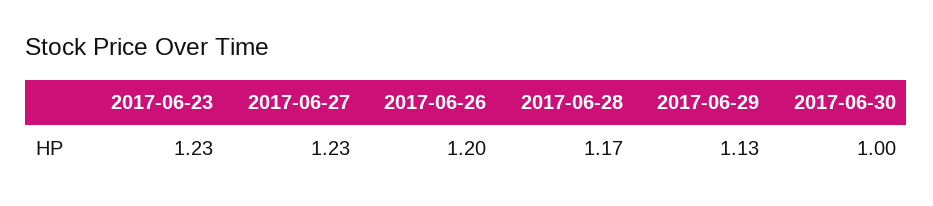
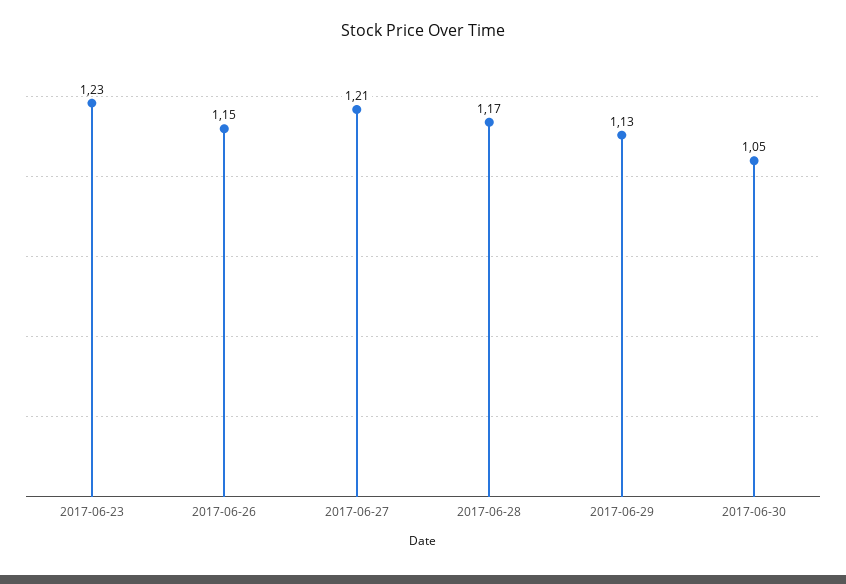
  {
    "2017-06-23": 1.23,
-   "2017-06-27": 1.23,
+   "2017-06-27": 1.21,
-   "2017-06-26": 1.2,
+   "2017-06-26": 1.15,
    "2017-06-28": 1.17,
    "2017-06-29": 1.13,
-   "2017-06-30": 1
+   "2017-06-30": 1.05
  }

